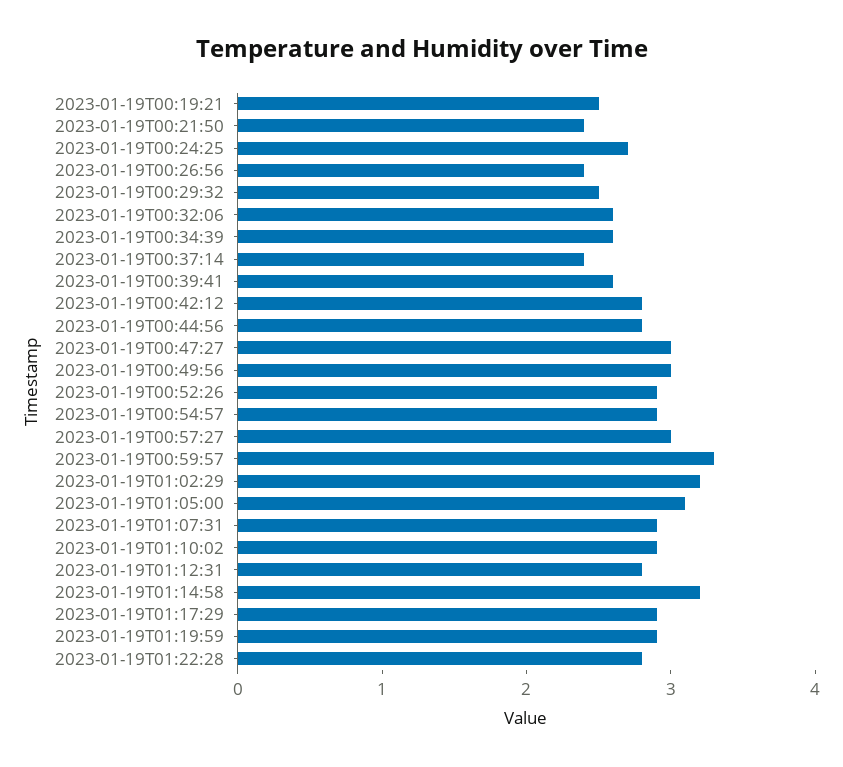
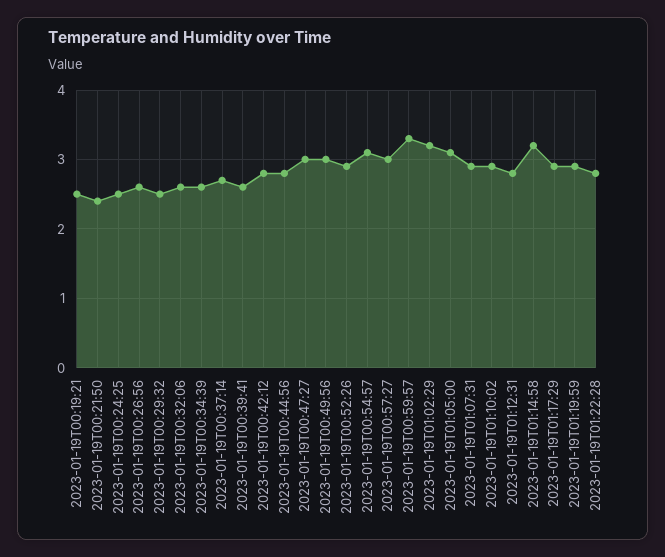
  {
    "2023-01-19T00:19:21": 2.5,
    "2023-01-19T00:21:50": 2.4,
-   "2023-01-19T00:24:25": 2.7,
+   "2023-01-19T00:24:25": 2.5,
-   "2023-01-19T00:26:56": 2.4,
+   "2023-01-19T00:26:56": 2.6,
    "2023-01-19T00:29:32": 2.5,
    "2023-01-19T00:32:06": 2.6,
    "2023-01-19T00:34:39": 2.6,
-   "2023-01-19T00:37:14": 2.4,
+   "2023-01-19T00:37:14": 2.7,
    "2023-01-19T00:39:41": 2.6,
    "2023-01-19T00:42:12": 2.8,
    "2023-01-19T00:44:56": 2.8,
    "2023-01-19T00:47:27": 3,
    "2023-01-19T00:49:56": 3,
    "2023-01-19T00:52:26": 2.9,
-   "2023-01-19T00:54:57": 2.9,
+   "2023-01-19T00:54:57": 3.1,
    "2023-01-19T00:57:27": 3,
    "2023-01-19T00:59:57": 3.3,
    "2023-01-19T01:02:29": 3.2,
    "2023-01-19T01:05:00": 3.1,
    "2023-01-19T01:07:31": 2.9,
    "2023-01-19T01:10:02": 2.9,
    "2023-01-19T01:12:31": 2.8,
    "2023-01-19T01:14:58": 3.2,
    "2023-01-19T01:17:29": 2.9,
    "2023-01-19T01:19:59": 2.9,
    "2023-01-19T01:22:28": 2.8
  }

